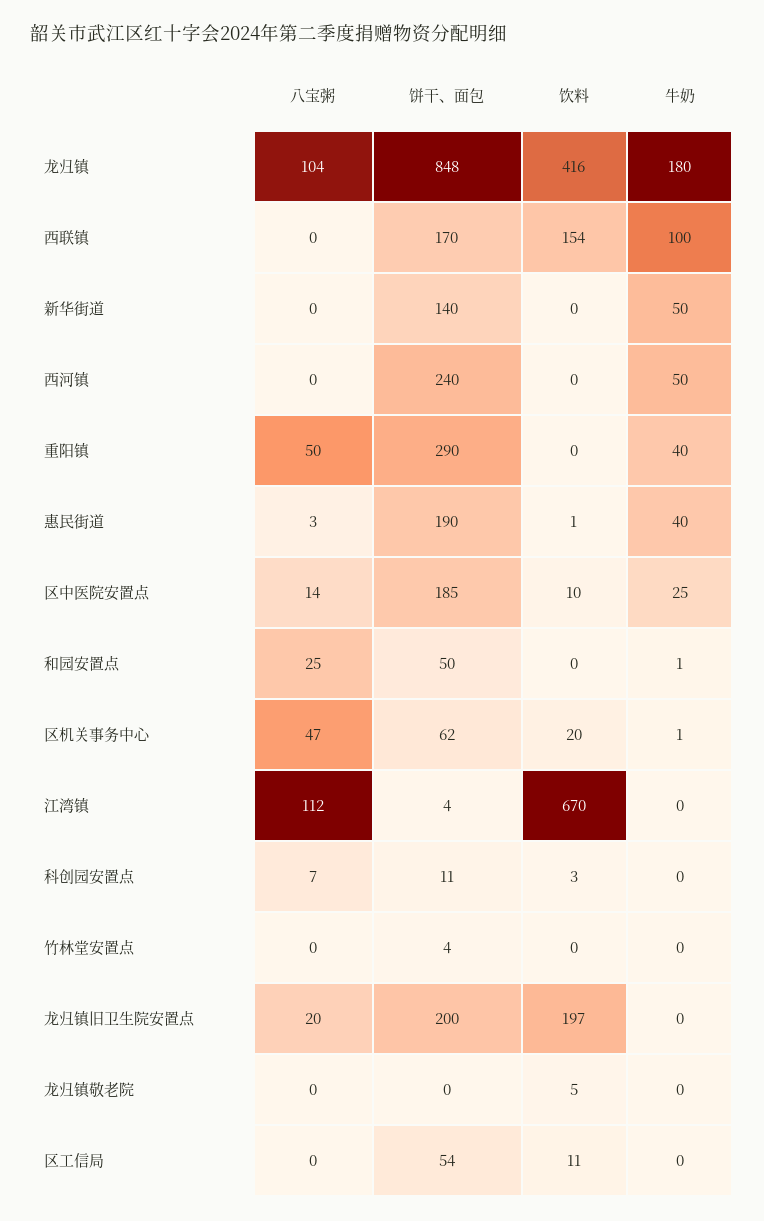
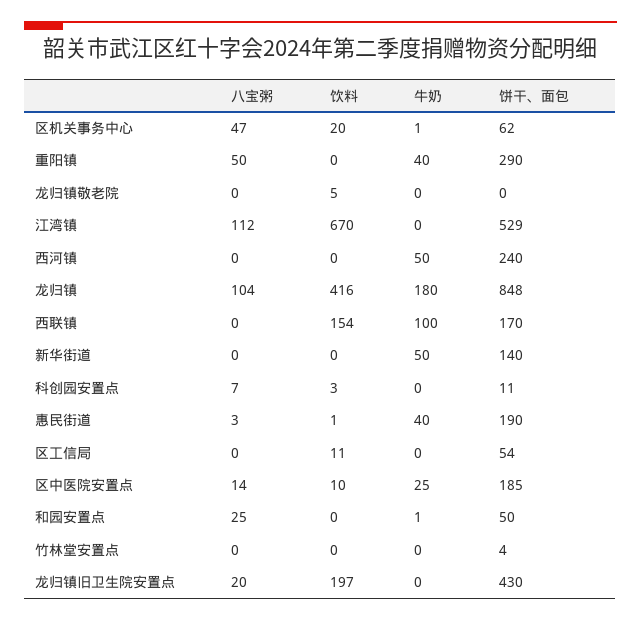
  {
    "八宝粥": {
      "龙归镇": 104,
      "西联镇": 0,
      "新华街道": 0,
      "西河镇": 0,
      "重阳镇": 50,
      "惠民街道": 3,
      "区中医院安置点": 14,
      "和园安置点": 25,
      "区机关事务中心": 47,
      "江湾镇": 112,
      "科创园安置点": 7,
      "竹林堂安置点": 0,
      "龙归镇旧卫生院安置点": 20,
      "龙归镇敬老院": 0,
      "区工信局": 0
    },
    "饼干、面包": {
      "龙归镇": 848,
      "西联镇": 170,
      "新华街道": 140,
      "西河镇": 240,
      "重阳镇": 290,
      "惠民街道": 190,
      "区中医院安置点": 185,
      "和园安置点": 50,
      "区机关事务中心": 62,
-     "江湾镇": 4,
+     "江湾镇": 529,
      "科创园安置点": 11,
      "竹林堂安置点": 4,
-     "龙归镇旧卫生院安置点": 200,
+     "龙归镇旧卫生院安置点": 430,
      "龙归镇敬老院": 0,
      "区工信局": 54
    },
    "饮料": {
      "龙归镇": 416,
      "西联镇": 154,
      "新华街道": 0,
      "西河镇": 0,
      "重阳镇": 0,
      "惠民街道": 1,
      "区中医院安置点": 10,
      "和园安置点": 0,
      "区机关事务中心": 20,
      "江湾镇": 670,
      "科创园安置点": 3,
      "竹林堂安置点": 0,
      "龙归镇旧卫生院安置点": 197,
      "龙归镇敬老院": 5,
      "区工信局": 11
    },
    "牛奶": {
      "龙归镇": 180,
      "西联镇": 100,
      "新华街道": 50,
      "西河镇": 50,
      "重阳镇": 40,
      "惠民街道": 40,
      "区中医院安置点": 25,
      "和园安置点": 1,
      "区机关事务中心": 1,
      "江湾镇": 0,
      "科创园安置点": 0,
      "竹林堂安置点": 0,
      "龙归镇旧卫生院安置点": 0,
      "龙归镇敬老院": 0,
      "区工信局": 0
    }
  }

